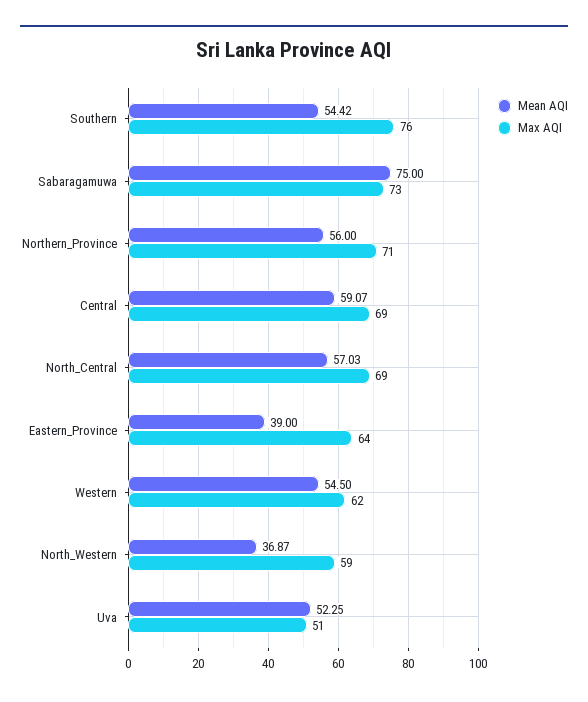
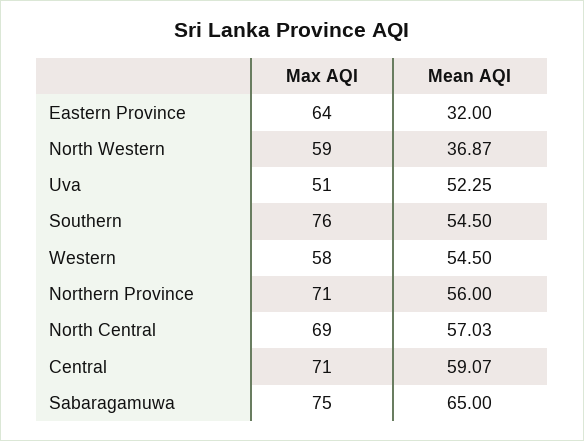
  {
    "Mean AQI": {
-     "Southern": 54.42,
+     "Southern": 54.5,
-     "Sabaragamuwa": 75,
+     "Sabaragamuwa": 65,
      "Northern_Province": 56,
      "Central": 59.07,
      "North_Central": 57.03,
-     "Eastern_Province": 39,
+     "Eastern_Province": 32,
      "Western": 54.5,
      "North_Western": 36.87,
      "Uva": 52.25
    },
    "Max AQI": {
      "Southern": 76,
-     "Sabaragamuwa": 73,
+     "Sabaragamuwa": 75,
      "Northern_Province": 71,
-     "Central": 69,
+     "Central": 71,
      "North_Central": 69,
      "Eastern_Province": 64,
-     "Western": 62,
+     "Western": 58,
      "North_Western": 59,
      "Uva": 51
    }
  }

